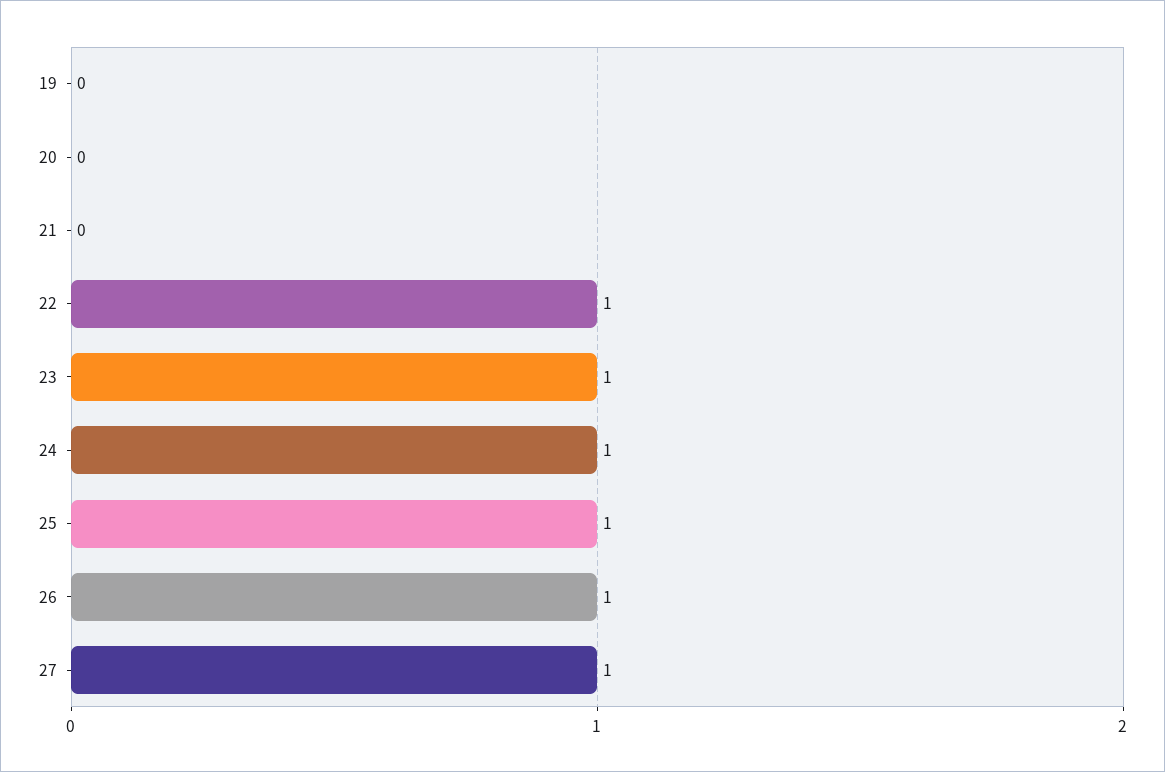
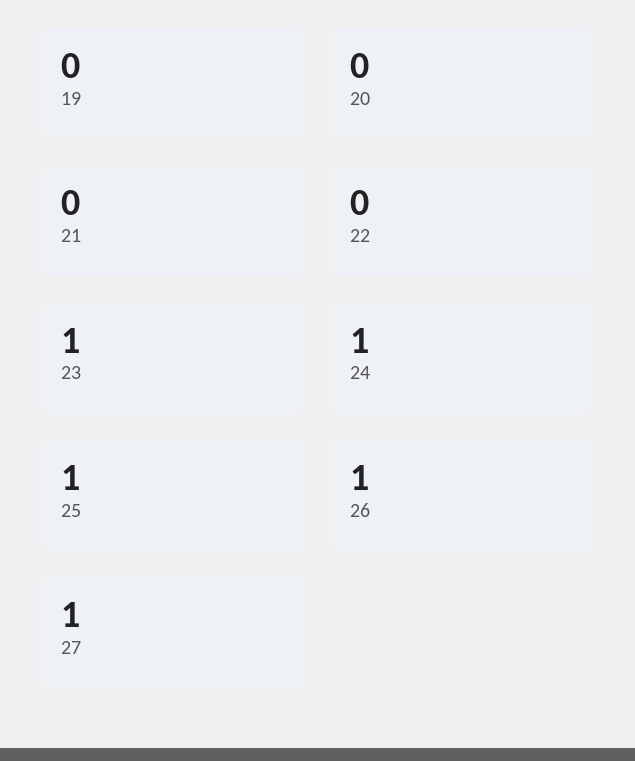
  {
    "19": 0,
    "20": 0,
    "21": 0,
-   "22": 1,
+   "22": 0,
    "23": 1,
    "24": 1,
    "25": 1,
    "26": 1,
    "27": 1
  }

